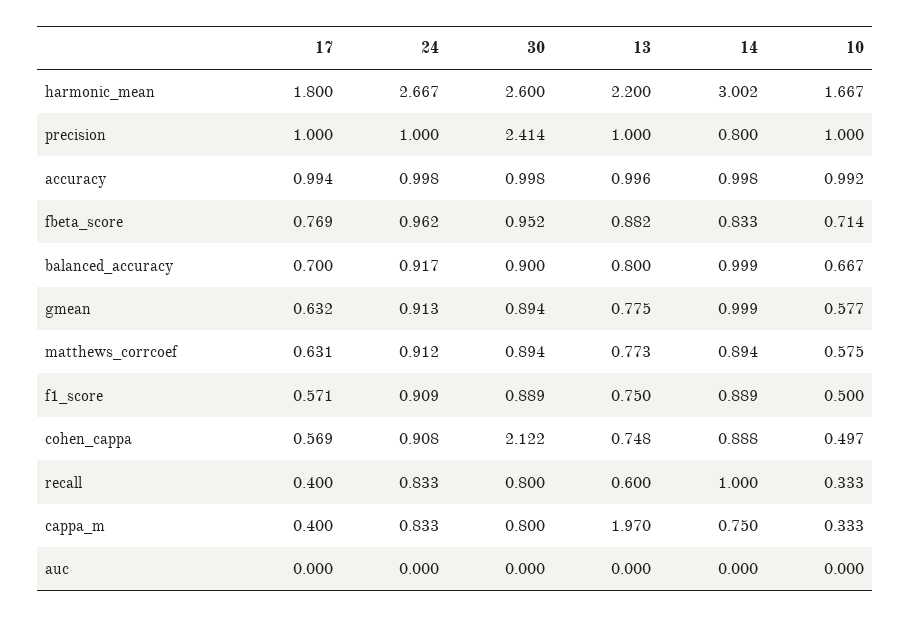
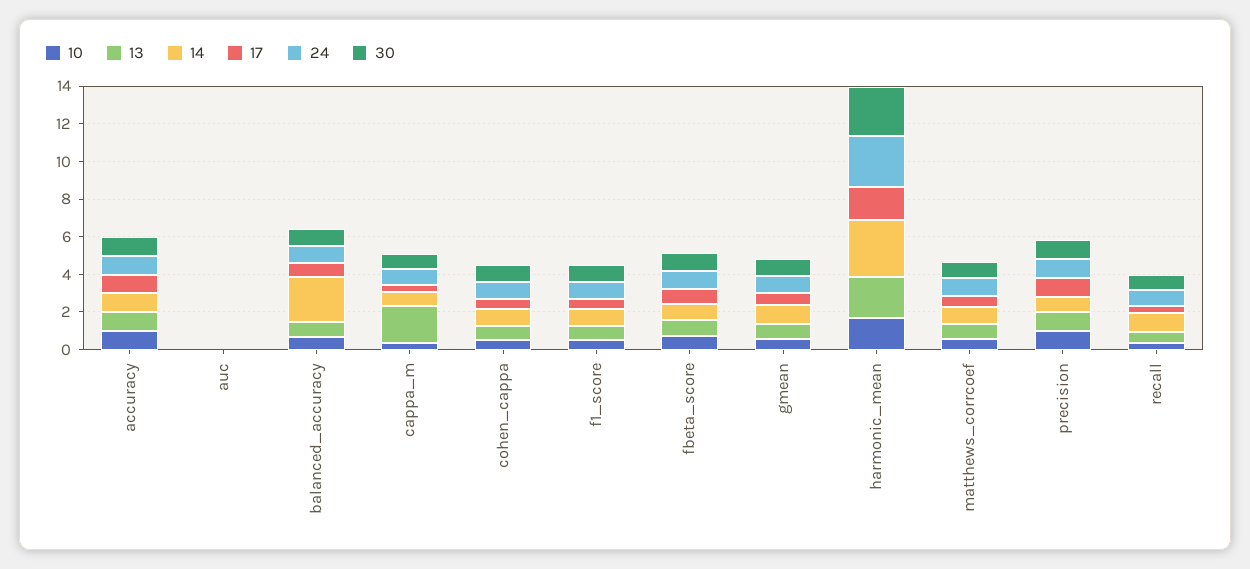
  {
    "17": {
      "harmonic_mean": 1.8,
      "precision": 1,
      "accuracy": 0.994,
      "fbeta_score": 0.769,
      "balanced_accuracy": 0.7,
      "gmean": 0.632,
      "matthews_corrcoef": 0.631,
      "f1_score": 0.571,
      "cohen_cappa": 0.569,
      "recall": 0.4,
      "cappa_m": 0.4,
      "auc": 0
    },
    "24": {
      "harmonic_mean": 2.667,
      "precision": 1,
      "accuracy": 0.998,
      "fbeta_score": 0.962,
      "balanced_accuracy": 0.917,
      "gmean": 0.913,
      "matthews_corrcoef": 0.912,
      "f1_score": 0.909,
      "cohen_cappa": 0.908,
      "recall": 0.833,
      "cappa_m": 0.833,
      "auc": 0
    },
    "30": {
      "harmonic_mean": 2.6,
-     "precision": 2.414,
+     "precision": 1,
      "accuracy": 0.998,
      "fbeta_score": 0.952,
      "balanced_accuracy": 0.9,
      "gmean": 0.894,
      "matthews_corrcoef": 0.894,
      "f1_score": 0.889,
-     "cohen_cappa": 2.122,
+     "cohen_cappa": 1,
      "recall": 0.8,
      "cappa_m": 0.8,
      "auc": 0
    },
    "13": {
      "harmonic_mean": 2.2,
      "precision": 1,
      "accuracy": 0.996,
      "fbeta_score": 0.882,
      "balanced_accuracy": 0.8,
      "gmean": 0.775,
      "matthews_corrcoef": 0.773,
      "f1_score": 0.75,
      "cohen_cappa": 0.748,
      "recall": 0.6,
      "cappa_m": 1.97,
      "auc": 0
    },
    "14": {
      "harmonic_mean": 3.002,
      "precision": 0.8,
      "accuracy": 0.998,
      "fbeta_score": 0.833,
-     "balanced_accuracy": 0.999,
+     "balanced_accuracy": 2.5,
      "gmean": 0.999,
      "matthews_corrcoef": 0.894,
      "f1_score": 0.889,
      "cohen_cappa": 0.888,
      "recall": 1,
      "cappa_m": 0.75,
      "auc": 0
    },
    "10": {
      "harmonic_mean": 1.667,
      "precision": 1,
      "accuracy": 0.992,
      "fbeta_score": 0.714,
      "balanced_accuracy": 0.667,
      "gmean": 0.577,
      "matthews_corrcoef": 0.575,
      "f1_score": 0.5,
      "cohen_cappa": 0.497,
      "recall": 0.333,
      "cappa_m": 0.333,
      "auc": 0
    }
  }

